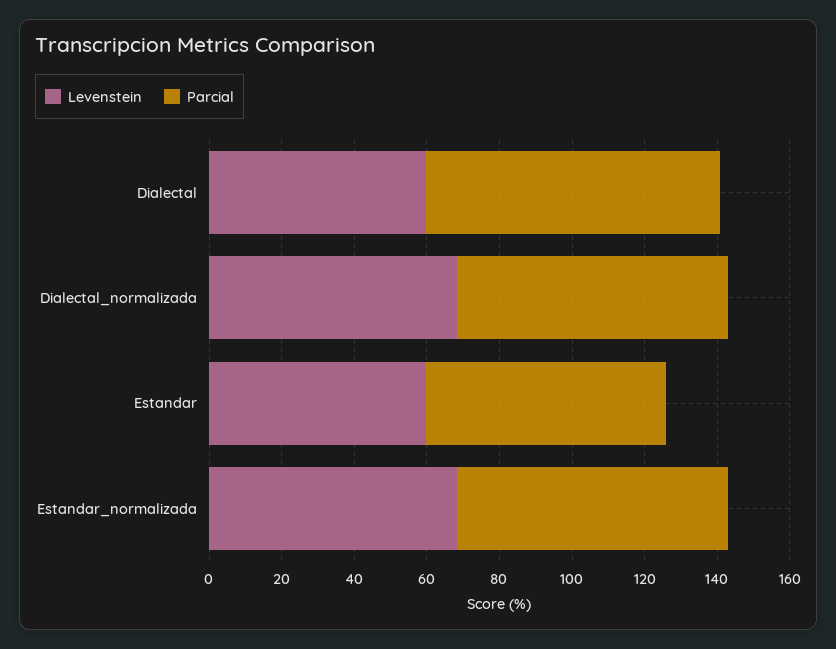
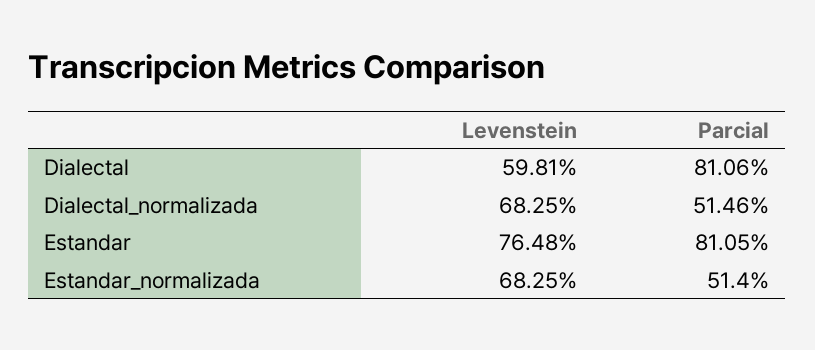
  {
    "Levenstein": {
      "Dialectal": 59.81,
      "Dialectal_normalizada": 68.25,
-     "Estandar": 60,
+     "Estandar": 76.48,
      "Estandar_normalizada": 68.25
    },
    "Parcial": {
      "Dialectal": 81.06,
-     "Dialectal_normalizada": 75,
+     "Dialectal_normalizada": 51.46,
-     "Estandar": 65,
+     "Estandar": 81.05,
-     "Estandar_normalizada": 75
+     "Estandar_normalizada": 51.4
    }
  }

